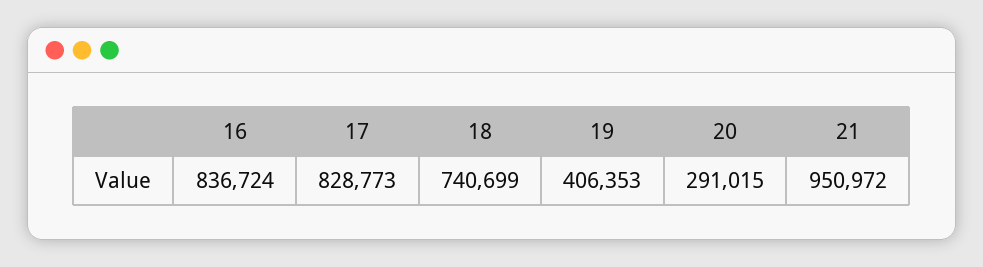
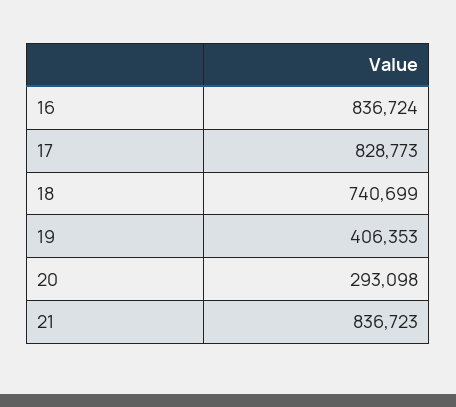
  {
    "16": 836724,
    "17": 828773,
    "18": 740699,
    "19": 406353,
-   "20": 291015,
+   "20": 293098,
-   "21": 950972
+   "21": 836723
  }

